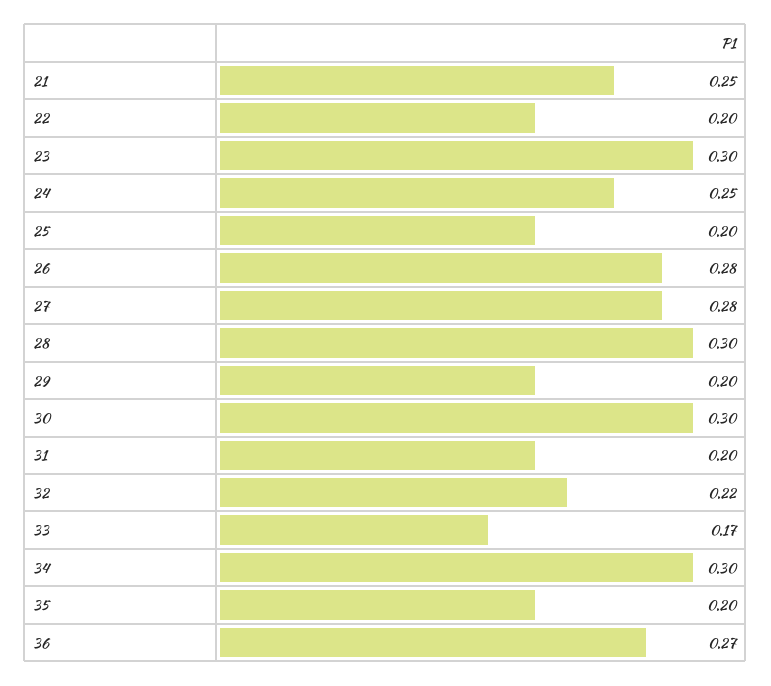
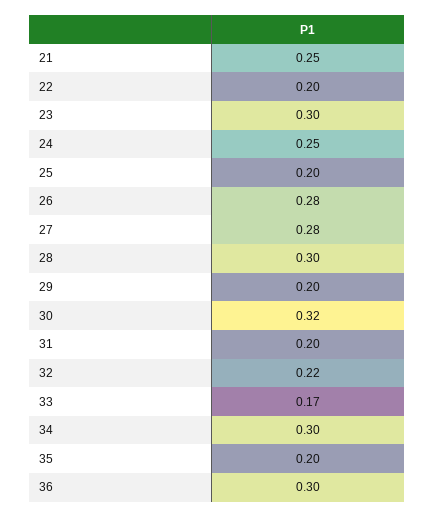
  {
    "21": 0.25,
    "22": 0.2,
    "23": 0.3,
    "24": 0.25,
    "25": 0.2,
    "26": 0.28,
    "27": 0.28,
    "28": 0.3,
    "29": 0.2,
-   "30": 0.3,
+   "30": 0.32,
    "31": 0.2,
    "32": 0.22,
    "33": 0.17,
    "34": 0.3,
    "35": 0.2,
-   "36": 0.27
+   "36": 0.3
  }

